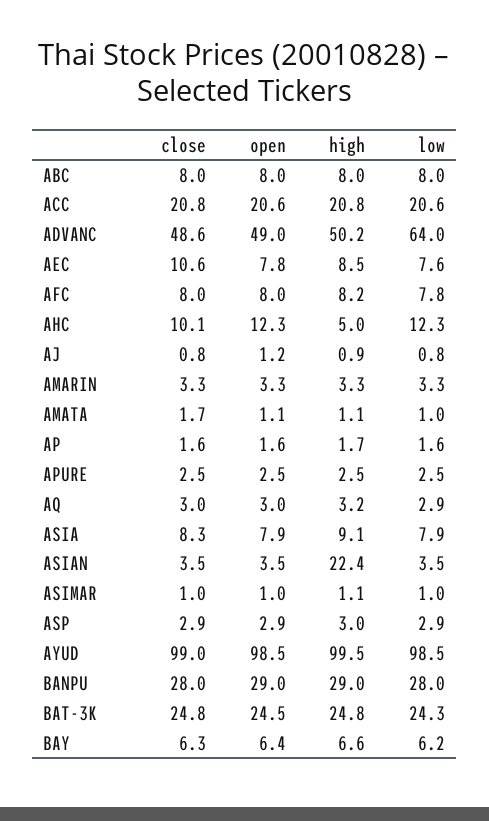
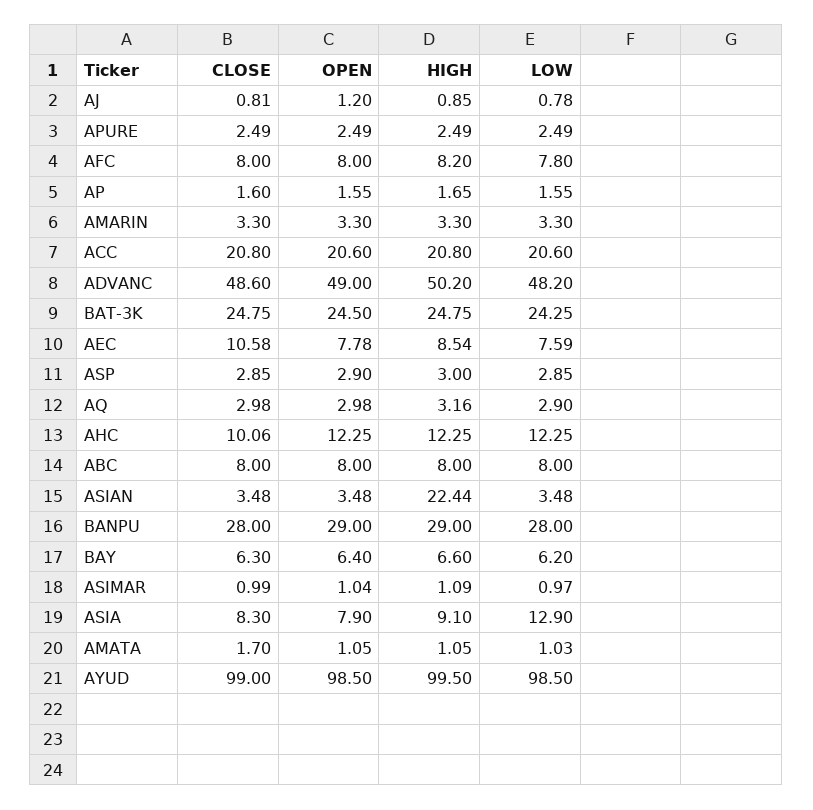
  {
    "close": {
      "ABC": 8,
      "ACC": 20.8,
      "ADVANC": 48.6,
      "AEC": 10.58,
      "AFC": 8,
      "AHC": 10.06,
      "AJ": 0.81,
      "AMARIN": 3.3,
      "AMATA": 1.7,
      "AP": 1.6,
      "APURE": 2.49,
      "AQ": 2.98,
      "ASIA": 8.3,
      "ASIAN": 3.48,
      "ASIMAR": 0.99,
      "ASP": 2.85,
      "AYUD": 99,
      "BANPU": 28,
      "BAT-3K": 24.75,
      "BAY": 6.3
    },
    "open": {
      "ABC": 8,
      "ACC": 20.6,
      "ADVANC": 49,
      "AEC": 7.78,
      "AFC": 8,
      "AHC": 12.25,
      "AJ": 1.2,
      "AMARIN": 3.3,
      "AMATA": 1.05,
      "AP": 1.55,
      "APURE": 2.49,
      "AQ": 2.98,
      "ASIA": 7.9,
      "ASIAN": 3.48,
      "ASIMAR": 1.04,
      "ASP": 2.9,
      "AYUD": 98.5,
      "BANPU": 29,
      "BAT-3K": 24.5,
      "BAY": 6.4
    },
    "high": {
      "ABC": 8,
      "ACC": 20.8,
      "ADVANC": 50.2,
      "AEC": 8.54,
      "AFC": 8.2,
-     "AHC": 5,
+     "AHC": 12.25,
      "AJ": 0.85,
      "AMARIN": 3.3,
      "AMATA": 1.05,
      "AP": 1.65,
      "APURE": 2.49,
      "AQ": 3.16,
      "ASIA": 9.1,
      "ASIAN": 22.44,
      "ASIMAR": 1.09,
      "ASP": 3,
      "AYUD": 99.5,
      "BANPU": 29,
      "BAT-3K": 24.75,
      "BAY": 6.6
    },
    "low": {
      "ABC": 8,
      "ACC": 20.6,
-     "ADVANC": 64,
+     "ADVANC": 48.2,
      "AEC": 7.59,
      "AFC": 7.8,
      "AHC": 12.25,
      "AJ": 0.78,
      "AMARIN": 3.3,
      "AMATA": 1.03,
      "AP": 1.55,
      "APURE": 2.49,
      "AQ": 2.9,
-     "ASIA": 7.9,
+     "ASIA": 12.9,
      "ASIAN": 3.48,
      "ASIMAR": 0.97,
      "ASP": 2.85,
      "AYUD": 98.5,
      "BANPU": 28,
      "BAT-3K": 24.25,
      "BAY": 6.2
    }
  }

